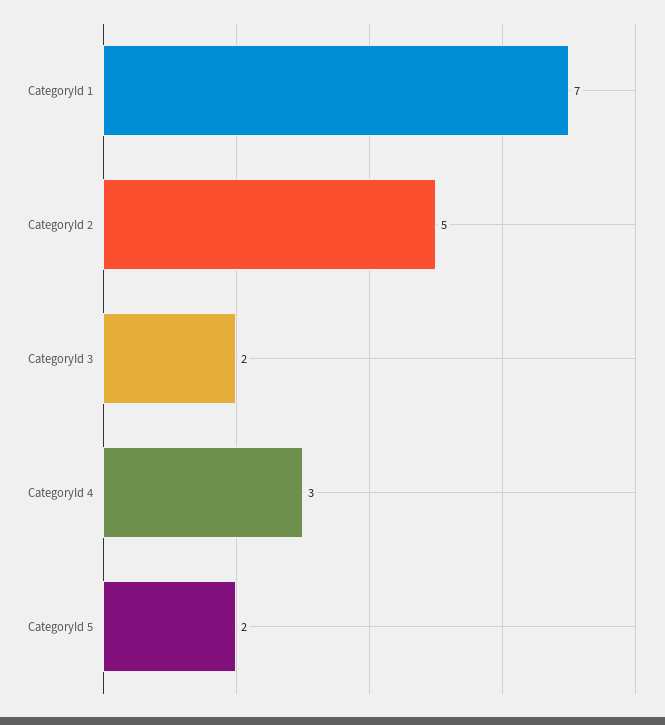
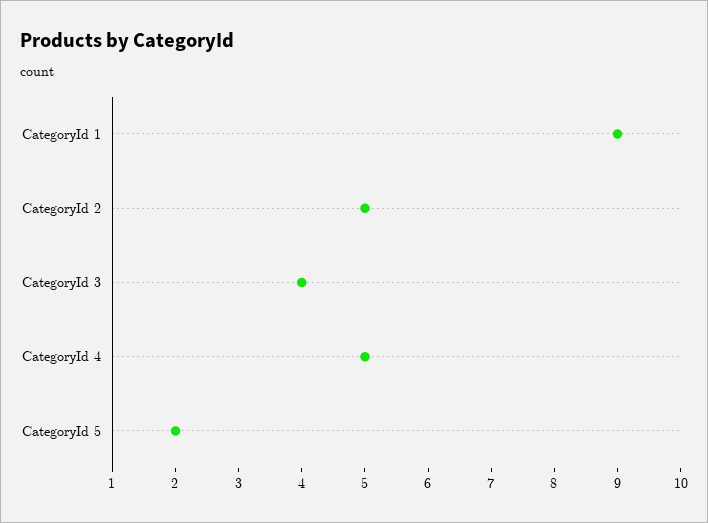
  {
-   "CategoryId 1": 7,
+   "CategoryId 1": 9,
    "CategoryId 2": 5,
-   "CategoryId 3": 2,
+   "CategoryId 3": 4,
-   "CategoryId 4": 3,
+   "CategoryId 4": 5,
    "CategoryId 5": 2
  }

